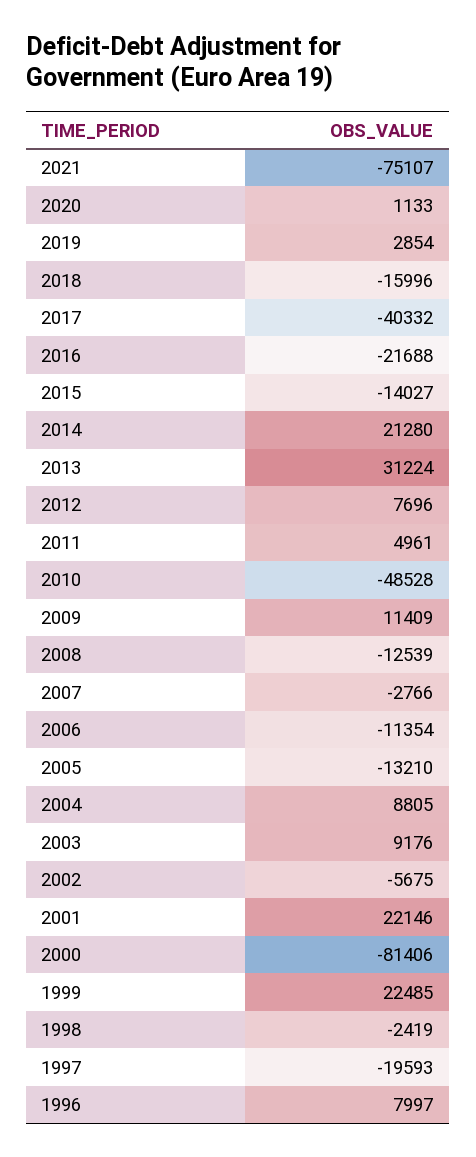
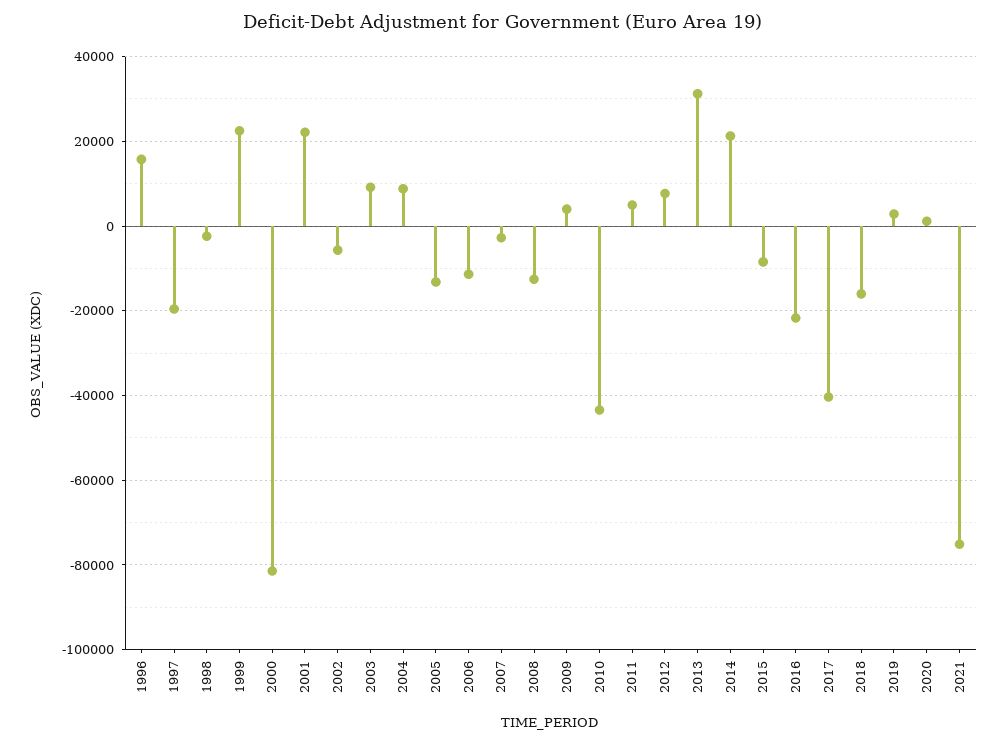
  {
    "2021": -75107,
    "2020": 1133,
    "2019": 2854,
    "2018": -15996,
    "2017": -40332,
    "2016": -21688,
-   "2015": -14027,
+   "2015": -8000,
    "2014": 21280,
    "2013": 31224,
    "2012": 7696,
    "2011": 4961,
-   "2010": -48528,
+   "2010": -44000,
-   "2009": 11409,
+   "2009": 4000,
    "2008": -12539,
    "2007": -2766,
    "2006": -11354,
    "2005": -13210,
    "2004": 8805,
    "2003": 9176,
    "2002": -5675,
    "2001": 22146,
    "2000": -81406,
    "1999": 22485,
    "1998": -2419,
    "1997": -19593,
-   "1996": 7997
+   "1996": 16000
  }

